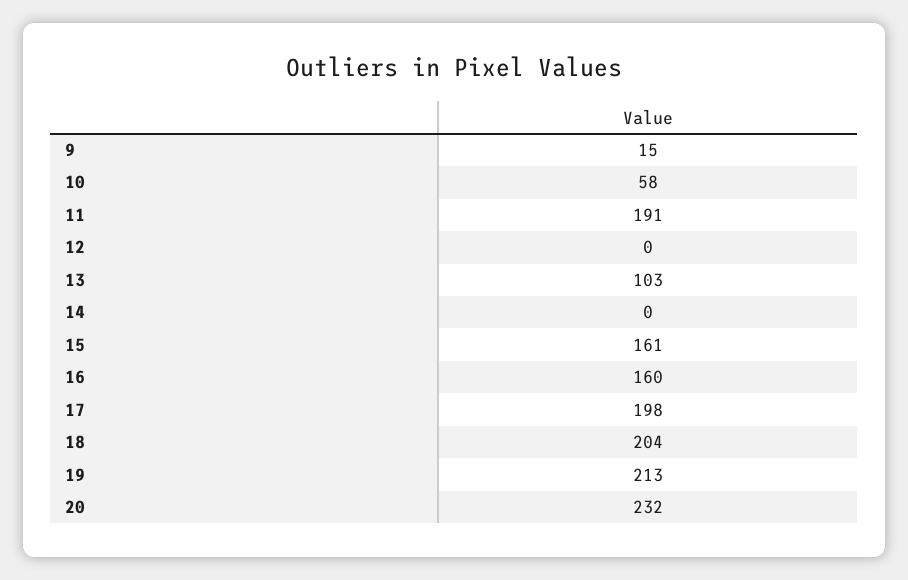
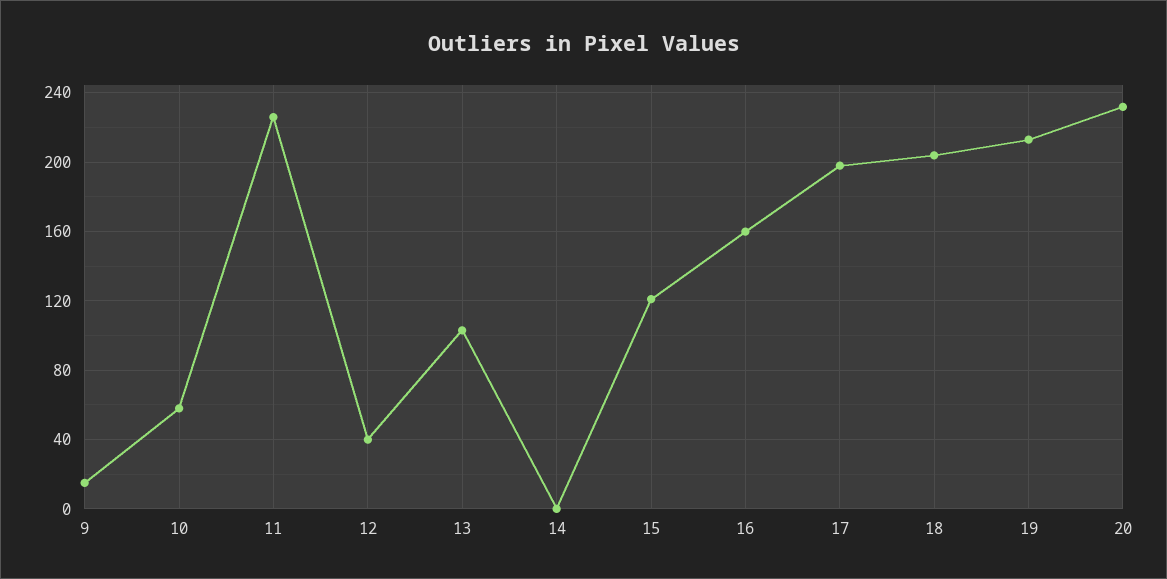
  {
    "9": 15,
    "10": 58,
-   "11": 191,
+   "11": 225,
-   "12": 0,
+   "12": 40,
    "13": 103,
    "14": 0,
-   "15": 161,
+   "15": 120,
    "16": 160,
    "17": 198,
    "18": 204,
    "19": 213,
    "20": 232
  }

